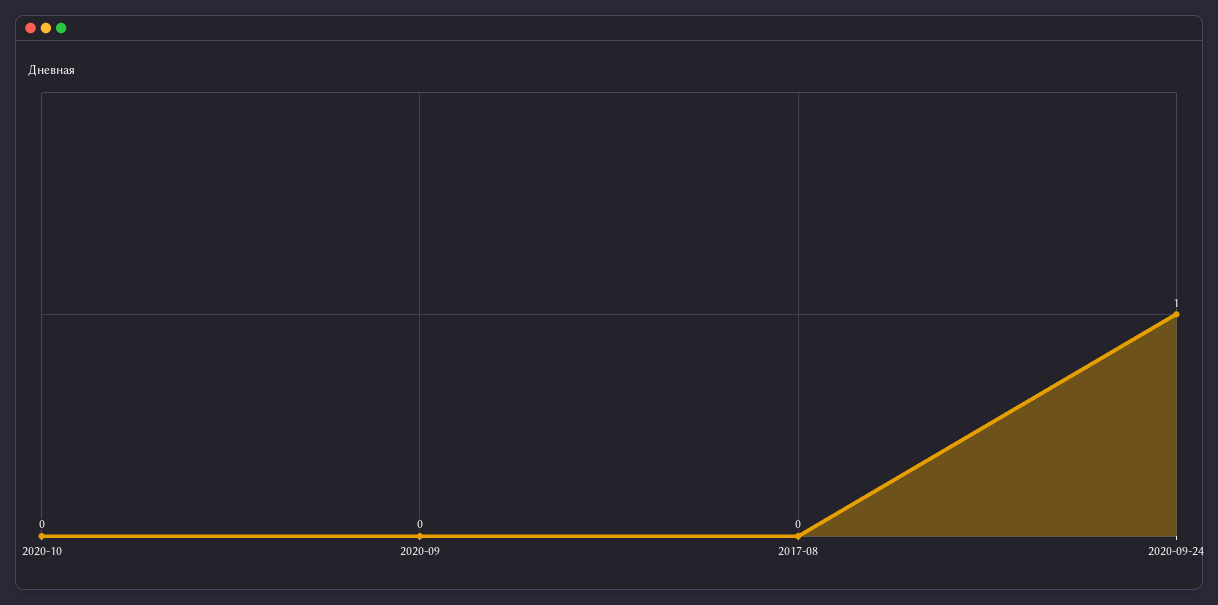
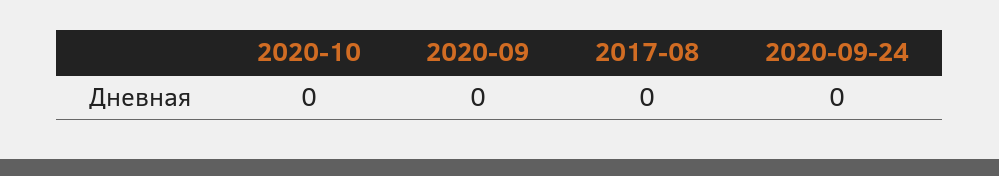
  {
    "2020-10": 0,
    "2020-09": 0,
    "2017-08": 0,
-   "2020-09-24": 1
+   "2020-09-24": 0
  }

